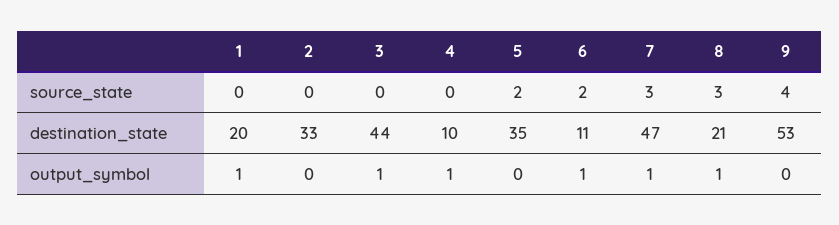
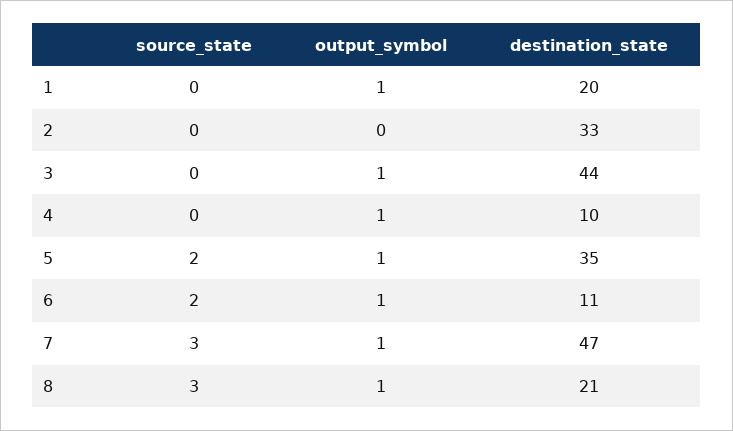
  {
    "1": {
      "source_state": 0,
      "destination_state": 20,
      "output_symbol": 1
    },
    "2": {
      "source_state": 0,
      "destination_state": 33,
      "output_symbol": 0
    },
    "3": {
      "source_state": 0,
      "destination_state": 44,
      "output_symbol": 1
    },
    "4": {
      "source_state": 0,
      "destination_state": 10,
      "output_symbol": 1
    },
    "5": {
      "source_state": 2,
      "destination_state": 35,
-     "output_symbol": 0
+     "output_symbol": 1
    },
    "6": {
      "source_state": 2,
      "destination_state": 11,
      "output_symbol": 1
    },
    "7": {
      "source_state": 3,
      "destination_state": 47,
      "output_symbol": 1
    },
    "8": {
      "source_state": 3,
      "destination_state": 21,
      "output_symbol": 1
-   },
+   }
-   "9": {
-     "source_state": 4,
-     "destination_state": 53,
-     "output_symbol": 0
-   }
  }

